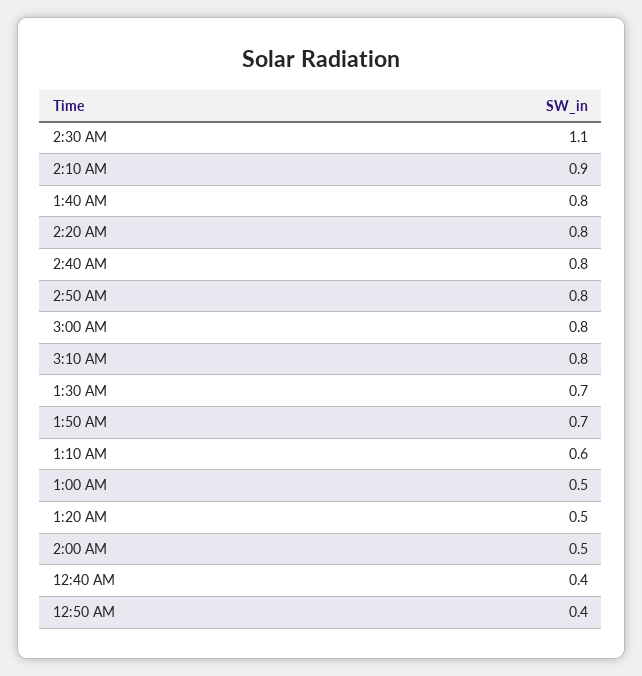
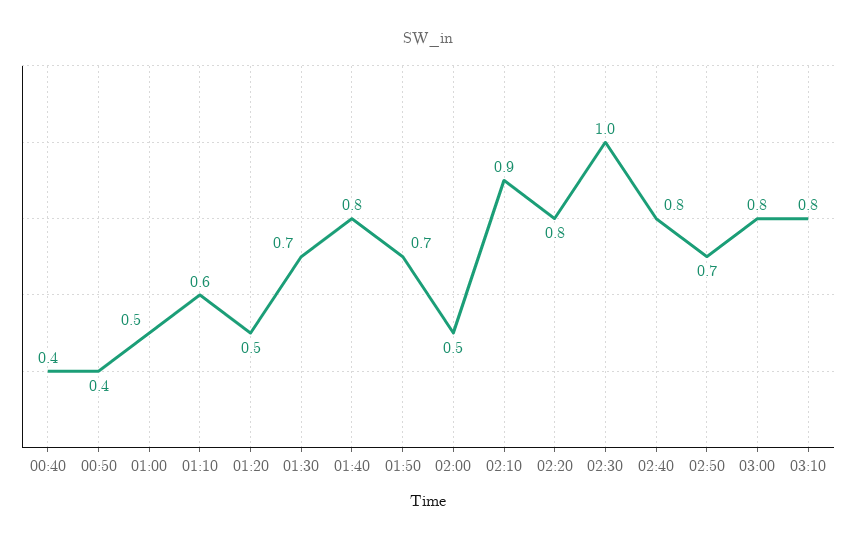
  {
-   "2:30 AM": 1.1,
+   "2:30 AM": 1,
    "2:10 AM": 0.9,
    "1:40 AM": 0.8,
    "2:20 AM": 0.8,
    "2:40 AM": 0.8,
-   "2:50 AM": 0.8,
+   "2:50 AM": 0.7,
    "3:00 AM": 0.8,
    "3:10 AM": 0.8,
    "1:30 AM": 0.7,
    "1:50 AM": 0.7,
    "1:10 AM": 0.6,
    "1:00 AM": 0.5,
    "1:20 AM": 0.5,
    "2:00 AM": 0.5,
    "12:40 AM": 0.4,
    "12:50 AM": 0.4
  }

